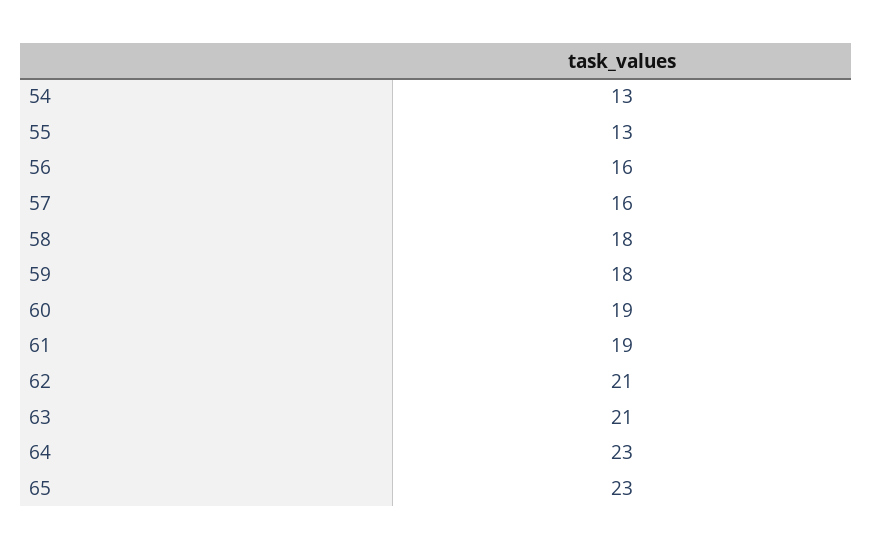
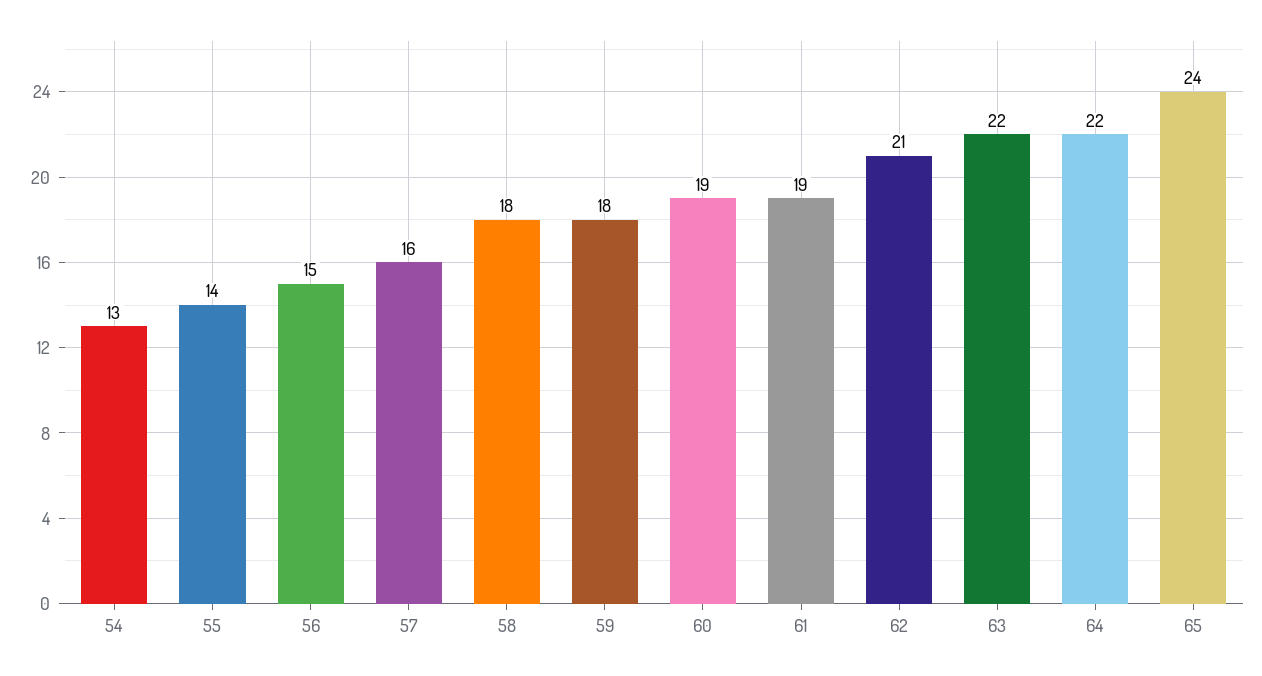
  {
    "54": 13,
-   "55": 13,
+   "55": 14,
-   "56": 16,
+   "56": 15,
    "57": 16,
    "58": 18,
    "59": 18,
    "60": 19,
    "61": 19,
    "62": 21,
-   "63": 21,
+   "63": 22,
-   "64": 23,
+   "64": 22,
-   "65": 23
+   "65": 24
  }

